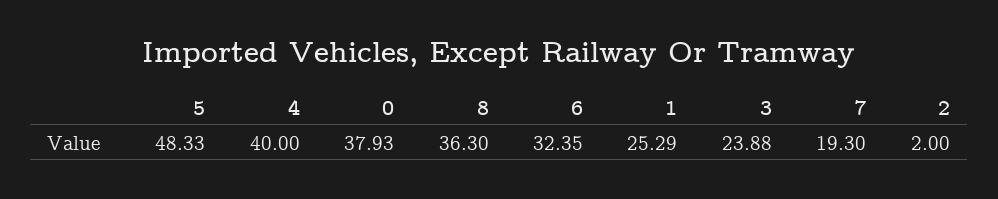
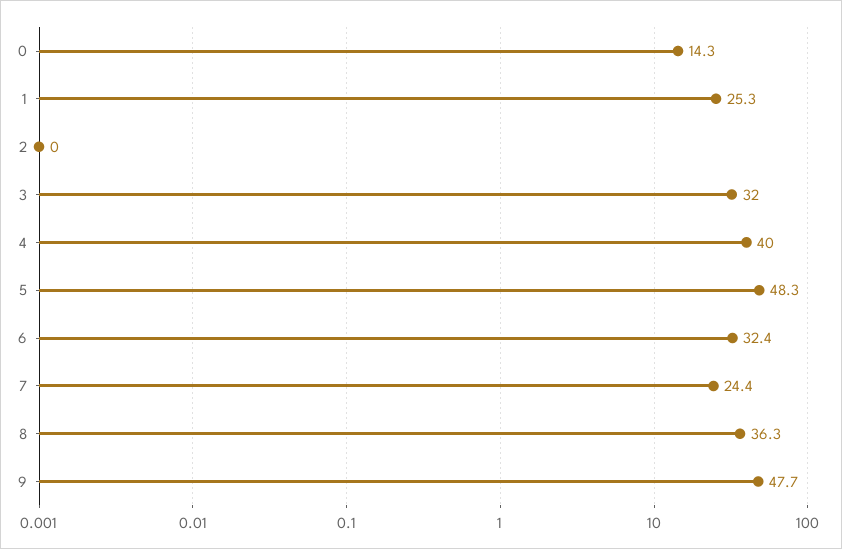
  {
    "5": 48.33,
    "4": 40,
-   "0": 37.93,
+   "0": 14.3,
    "8": 36.3,
    "6": 32.35,
    "1": 25.29,
-   "3": 23.88,
+   "3": 32,
-   "7": 19.3,
+   "7": 24.4,
-   "2": 2
+   "2": 0,
+   "9": 47.7
  }

